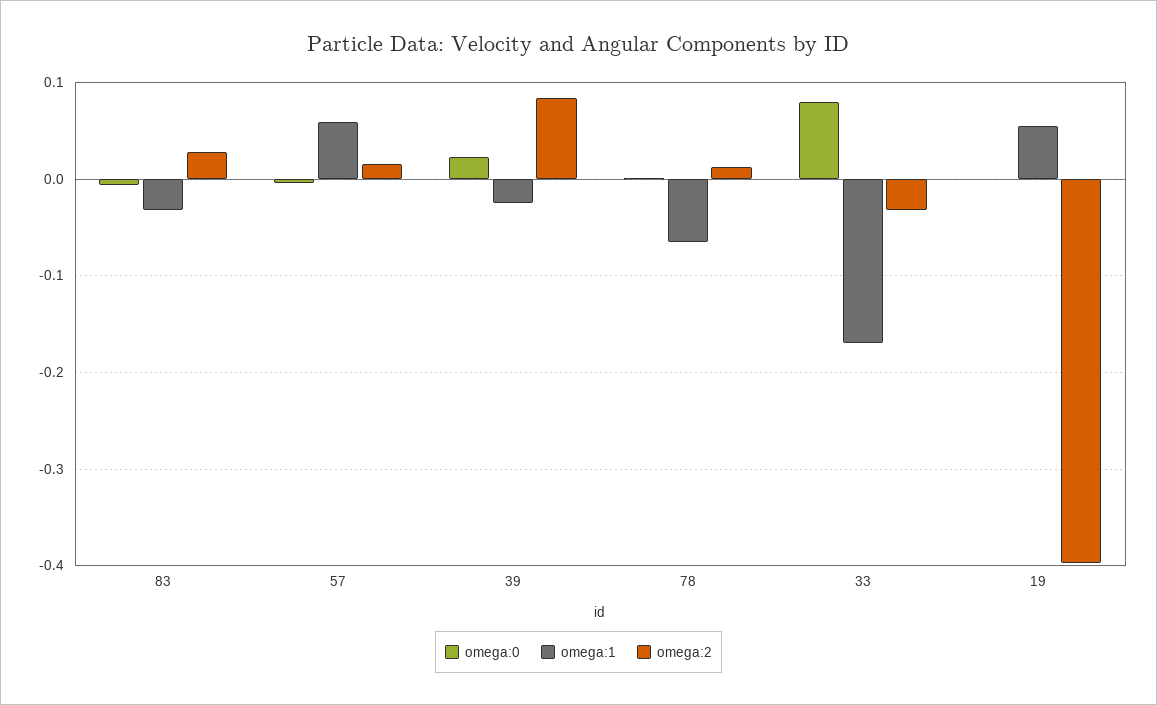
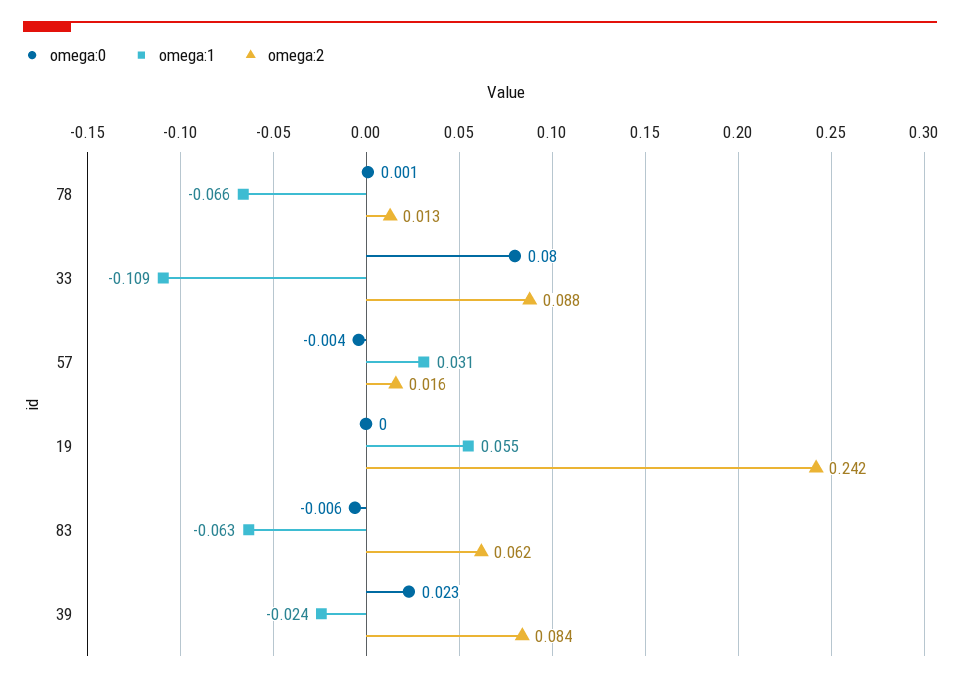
  {
    "omega:0": {
      "83": -0.006,
      "57": -0.004,
      "39": 0.023,
      "78": 0.001,
      "33": 0.08,
      "19": 0
    },
    "omega:1": {
-     "83": -0.03,
+     "83": -0.063,
-     "57": 0.06,
+     "57": 0.031,
      "39": -0.024,
      "78": -0.066,
-     "33": -0.17,
+     "33": -0.109,
      "19": 0.055
    },
    "omega:2": {
-     "83": 0.03,
+     "83": 0.062,
      "57": 0.016,
      "39": 0.084,
      "78": 0.013,
-     "33": -0.03,
+     "33": 0.088,
-     "19": -0.4
+     "19": 0.242
    }
  }

